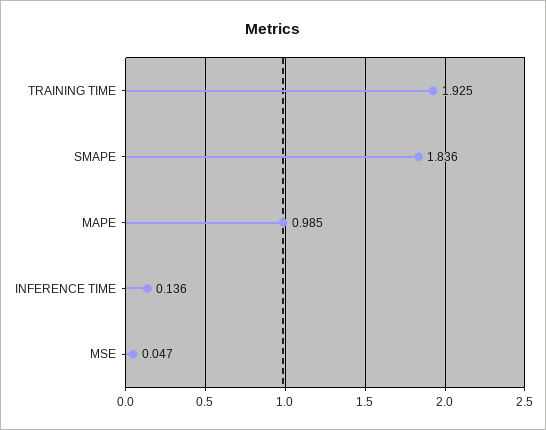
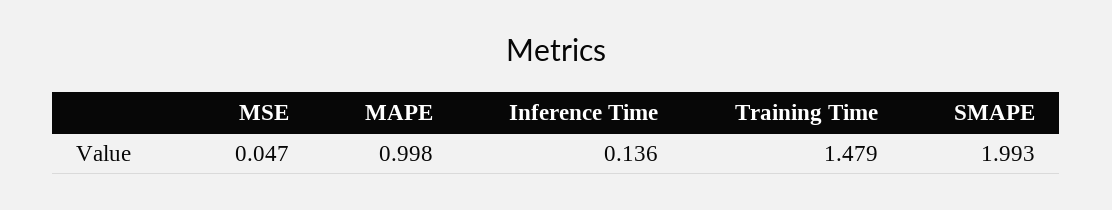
  {
-   "TRAINING TIME": 1.925,
+   "TRAINING TIME": 1.479,
-   "SMAPE": 1.836,
+   "SMAPE": 1.993,
-   "MAPE": 0.985,
+   "MAPE": 0.998,
    "INFERENCE TIME": 0.136,
    "MSE": 0.047
  }

